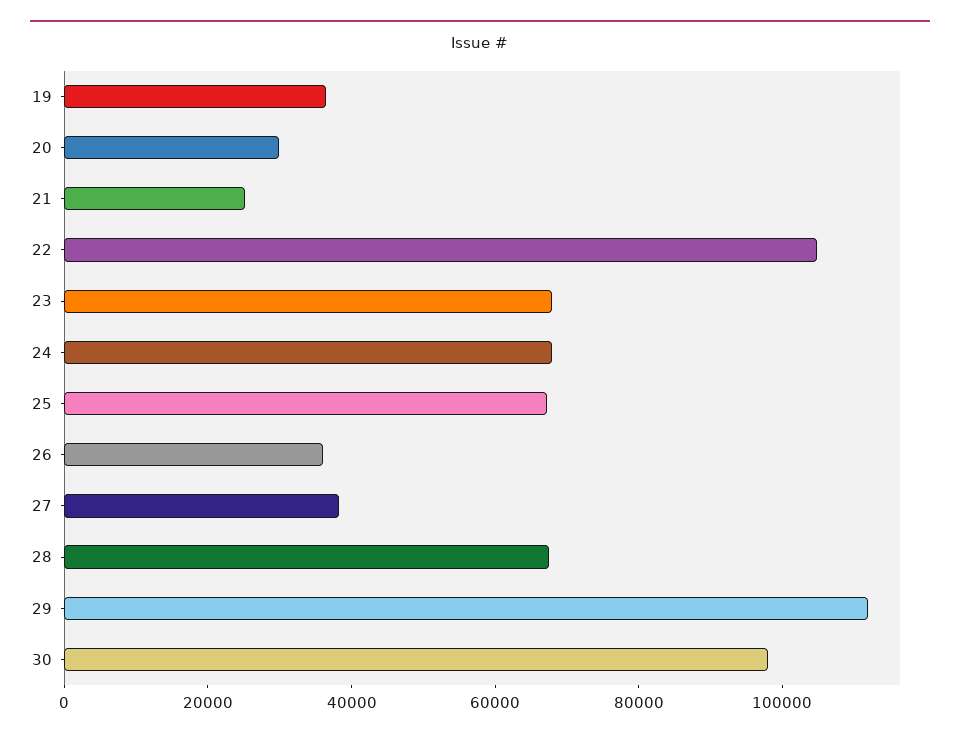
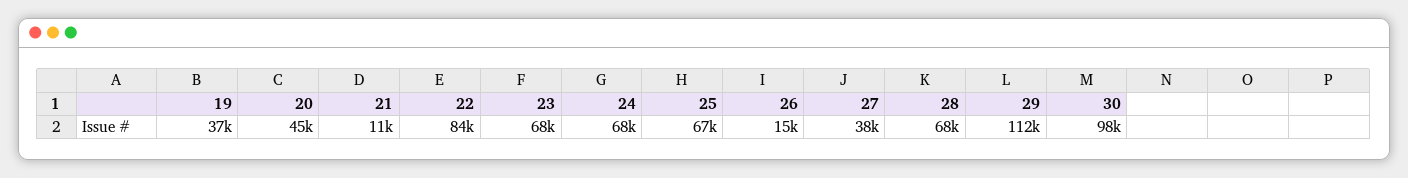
  {
    "19": 37000,
-   "20": 30000,
+   "20": 45000,
-   "21": 25000,
+   "21": 11000,
-   "22": 105000,
+   "22": 84000,
    "23": 68000,
    "24": 68000,
    "25": 67000,
-   "26": 35000,
+   "26": 15000,
    "27": 38000,
    "28": 68000,
    "29": 112000,
    "30": 98000
  }

